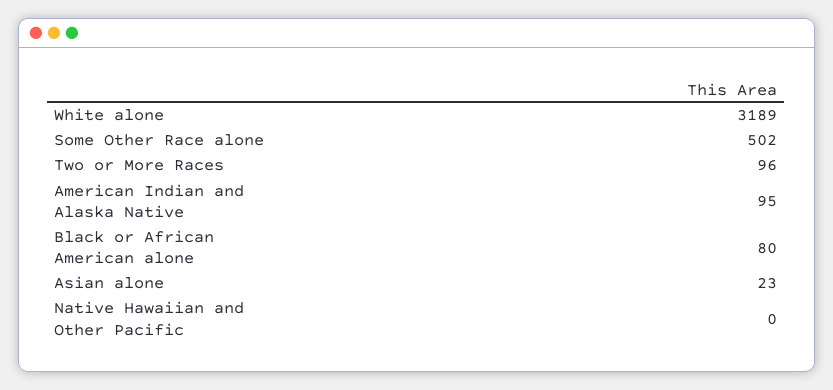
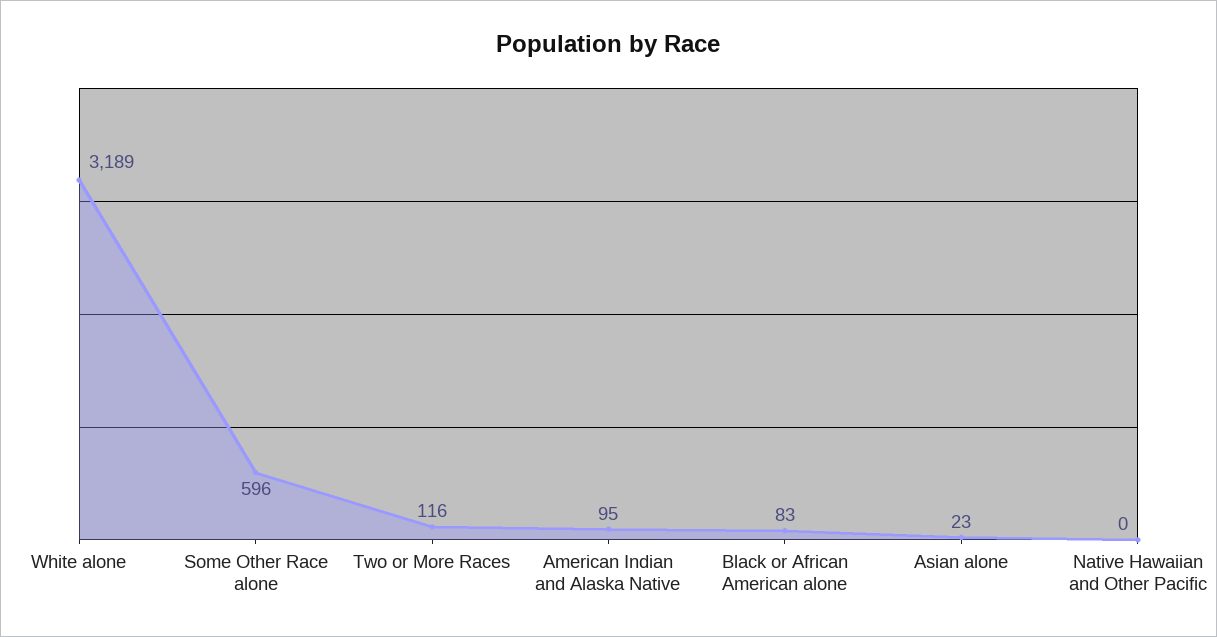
  {
    "White alone": 3189,
-   "Some Other Race alone": 502,
+   "Some Other Race alone": 596,
-   "Two or More Races": 96,
+   "Two or More Races": 116,
    "American Indian and Alaska Native": 95,
-   "Black or African American alone": 80,
+   "Black or African American alone": 83,
    "Asian alone": 23,
    "Native Hawaiian and Other Pacific": 0
  }

